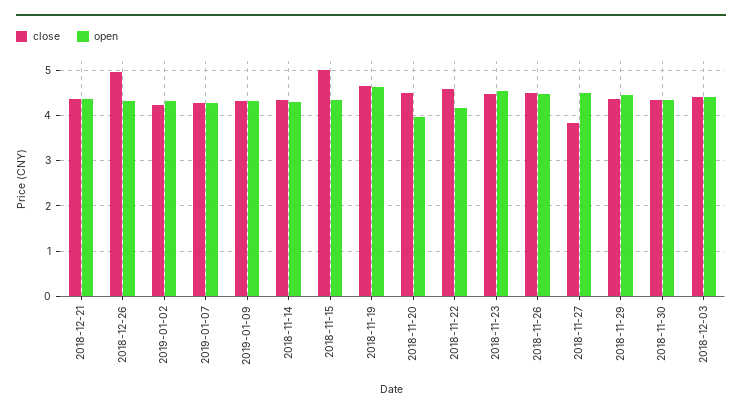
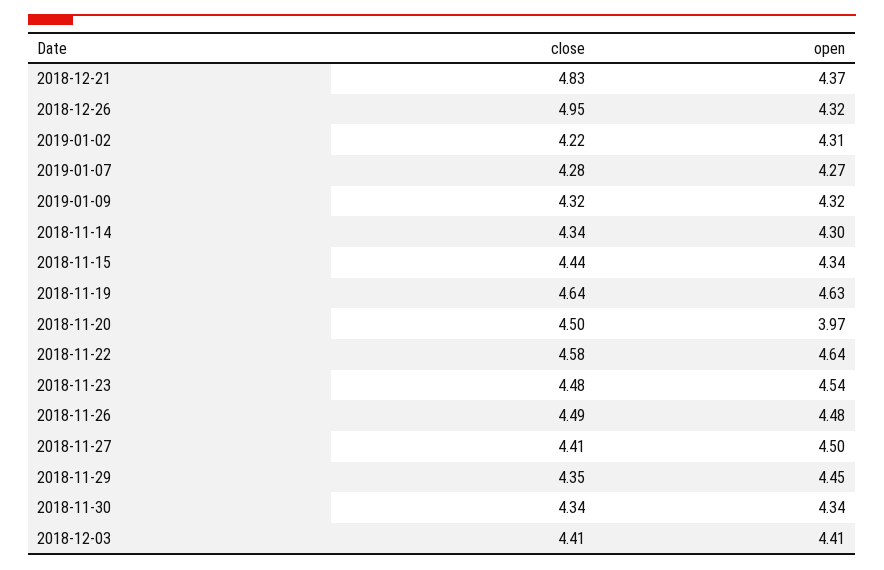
  {
    "close": {
-     "2018-12-21": 4.4,
+     "2018-12-21": 4.83,
      "2018-12-26": 4.95,
      "2019-01-02": 4.22,
      "2019-01-07": 4.28,
      "2019-01-09": 4.32,
      "2018-11-14": 4.34,
-     "2018-11-15": 5,
+     "2018-11-15": 4.44,
      "2018-11-19": 4.64,
      "2018-11-20": 4.5,
      "2018-11-22": 4.58,
      "2018-11-23": 4.48,
      "2018-11-26": 4.49,
-     "2018-11-27": 3.8,
+     "2018-11-27": 4.41,
      "2018-11-29": 4.35,
      "2018-11-30": 4.34,
      "2018-12-03": 4.41
    },
    "open": {
      "2018-12-21": 4.37,
      "2018-12-26": 4.32,
      "2019-01-02": 4.31,
      "2019-01-07": 4.27,
      "2019-01-09": 4.32,
      "2018-11-14": 4.3,
      "2018-11-15": 4.34,
      "2018-11-19": 4.63,
      "2018-11-20": 3.97,
-     "2018-11-22": 4.2,
+     "2018-11-22": 4.64,
      "2018-11-23": 4.54,
      "2018-11-26": 4.48,
      "2018-11-27": 4.5,
      "2018-11-29": 4.45,
      "2018-11-30": 4.34,
      "2018-12-03": 4.41
    }
  }

